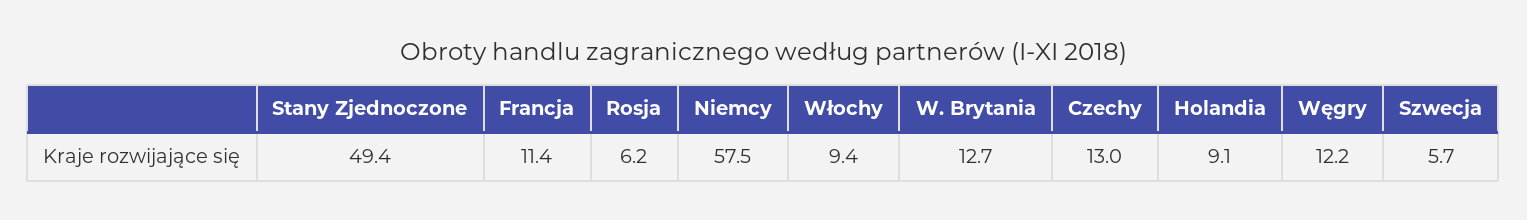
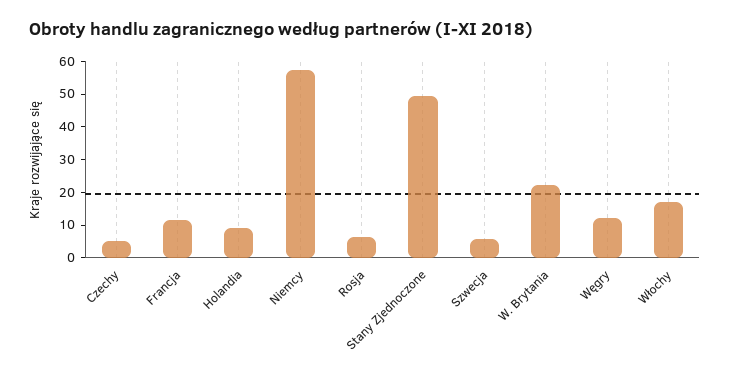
  {
    "Stany Zjednoczone": 49.4,
    "Francja": 11.4,
    "Rosja": 6.2,
    "Niemcy": 57.5,
-   "Włochy": 9.4,
+   "Włochy": 17.5,
-   "W. Brytania": 12.7,
+   "W. Brytania": 22.5,
-   "Czechy": 13,
+   "Czechy": 5,
    "Holandia": 9.1,
    "Węgry": 12.2,
    "Szwecja": 5.7
  }

